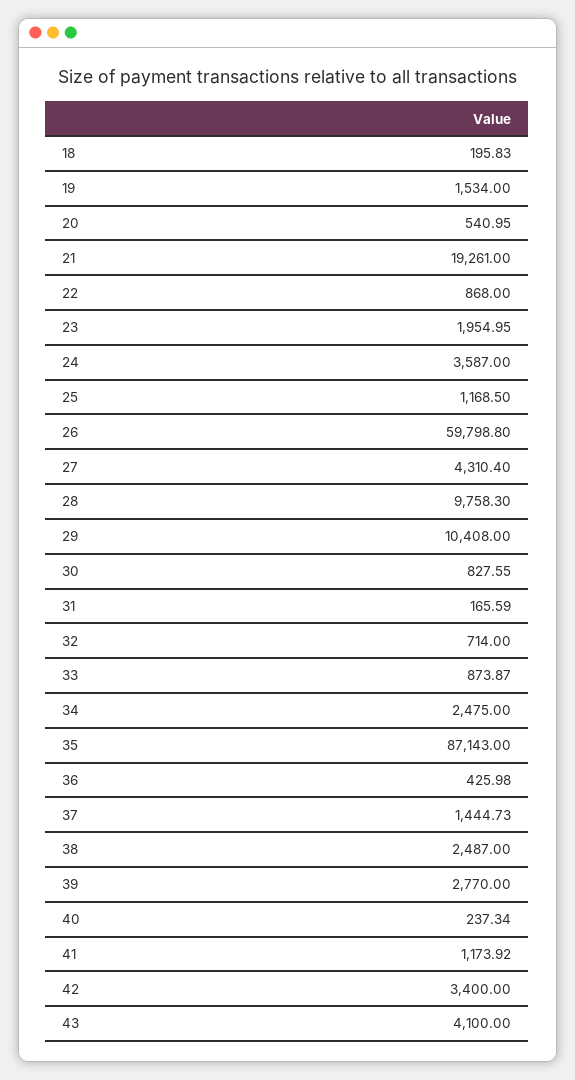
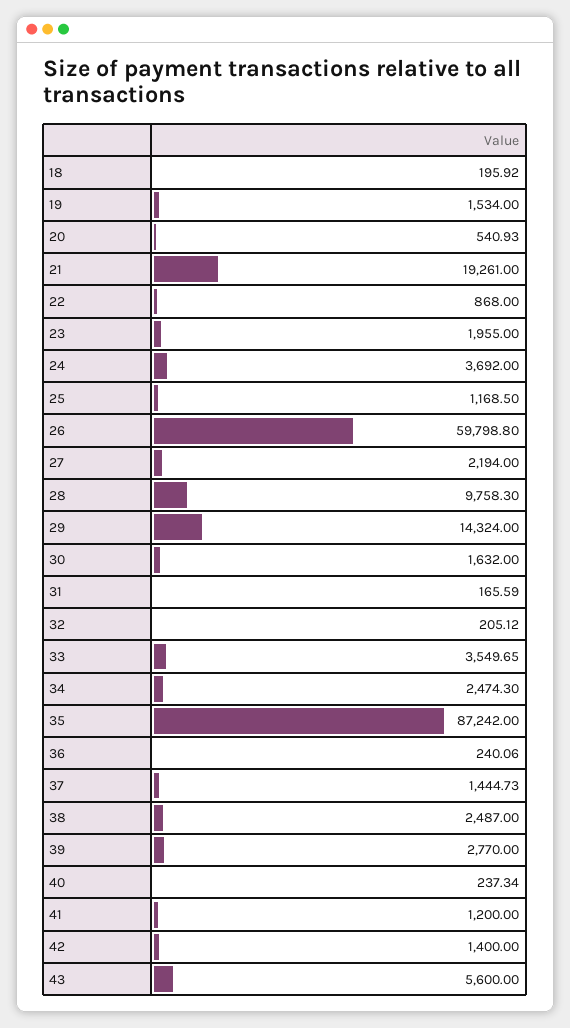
  {
-   "18": 195.83,
+   "18": 195.92,
    "19": 1534,
-   "20": 540.95,
+   "20": 540.93,
    "21": 19261,
    "22": 868,
-   "23": 1954.95,
+   "23": 1955,
-   "24": 3587,
+   "24": 3692,
    "25": 1168.5,
    "26": 59798.8,
-   "27": 4310.4,
+   "27": 2194,
    "28": 9758.3,
-   "29": 10408,
+   "29": 14324,
-   "30": 827.55,
+   "30": 1632,
    "31": 165.59,
-   "32": 714,
+   "32": 205.12,
-   "33": 873.87,
+   "33": 3549.65,
-   "34": 2475,
+   "34": 2474.3,
-   "35": 87143,
+   "35": 87242,
-   "36": 425.98,
+   "36": 240.06,
    "37": 1444.73,
    "38": 2487,
    "39": 2770,
    "40": 237.34,
-   "41": 1173.92,
+   "41": 1200,
-   "42": 3400,
+   "42": 1400,
-   "43": 4100
+   "43": 5600
  }

